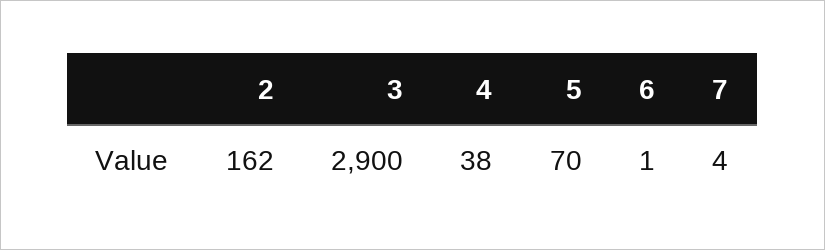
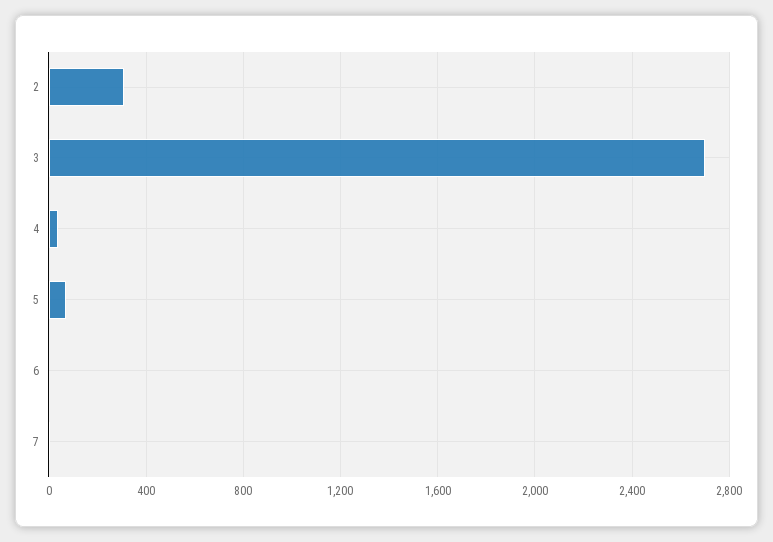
  {
-   "2": 162,
+   "2": 300,
-   "3": 2900,
+   "3": 2700,
    "4": 38,
    "5": 70,
    "6": 1,
    "7": 4
  }

